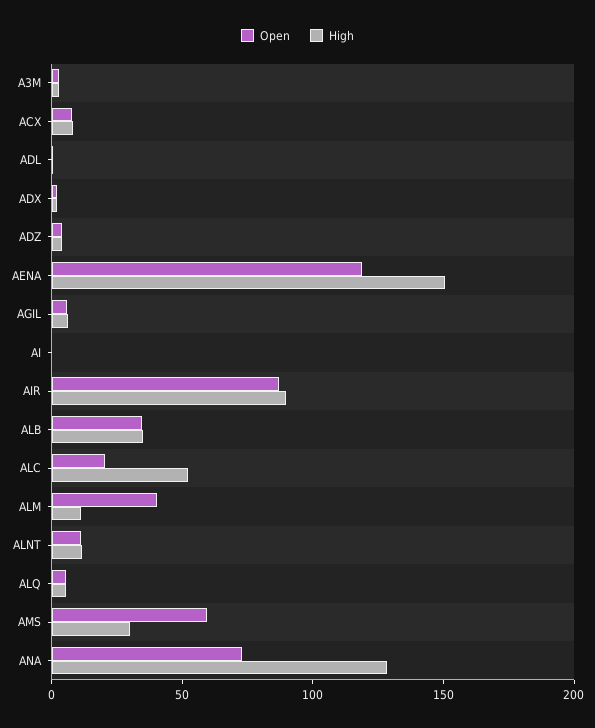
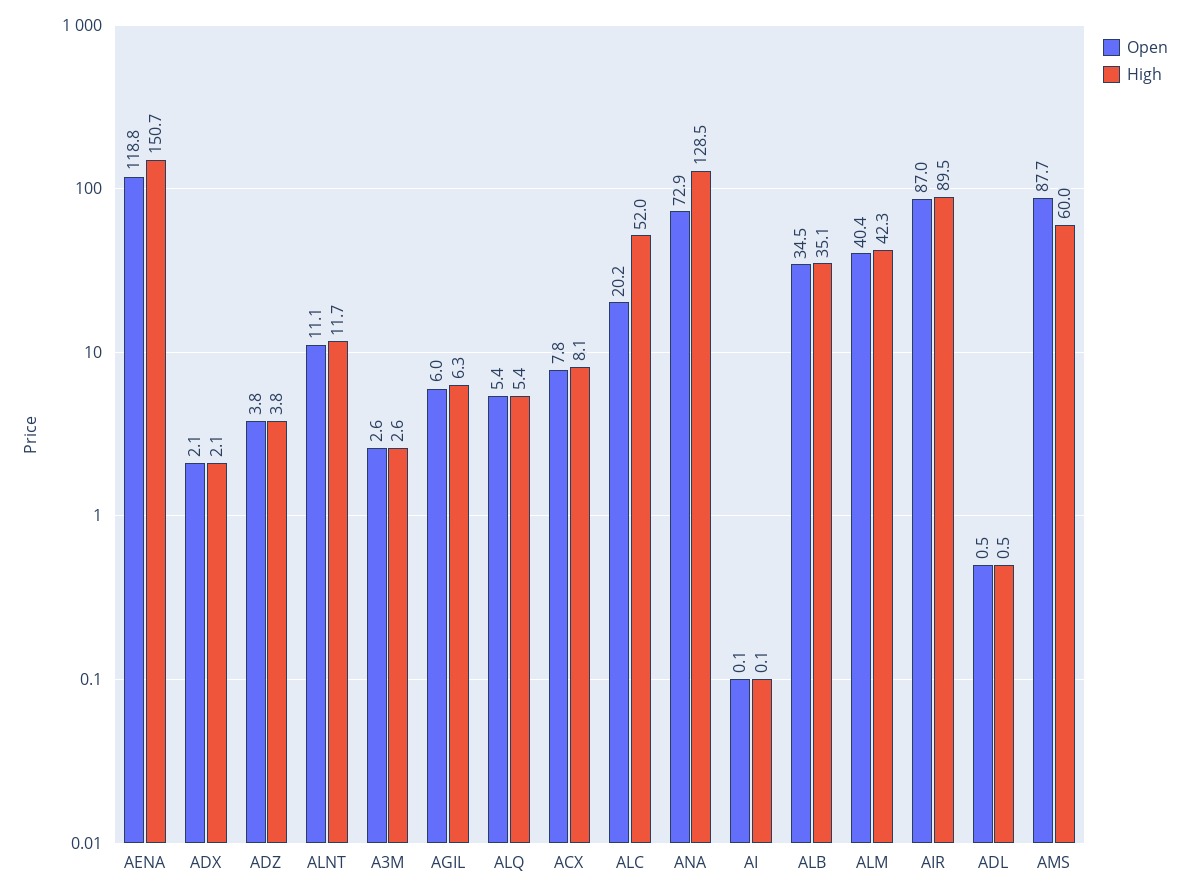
  {
    "Open": {
      "A3M": 2.6,
      "ACX": 7.8,
      "ADL": 0.5,
      "ADX": 2.1,
      "ADZ": 3.8,
      "AENA": 118.8,
      "AGIL": 6,
      "AI": 0.1,
      "AIR": 87,
      "ALB": 34.5,
      "ALC": 20.2,
      "ALM": 40.4,
      "ALNT": 11.1,
      "ALQ": 5.4,
-     "AMS": 60,
+     "AMS": 87.7,
      "ANA": 72.9
    },
    "High": {
      "A3M": 2.6,
      "ACX": 8.1,
      "ADL": 0.5,
      "ADX": 2.1,
      "ADZ": 3.8,
      "AENA": 150.7,
      "AGIL": 6.3,
      "AI": 0.1,
      "AIR": 89.5,
      "ALB": 35.1,
      "ALC": 52,
-     "ALM": 10,
+     "ALM": 42.3,
      "ALNT": 11.7,
      "ALQ": 5.4,
-     "AMS": 30,
+     "AMS": 60,
      "ANA": 128.5
    }
  }

